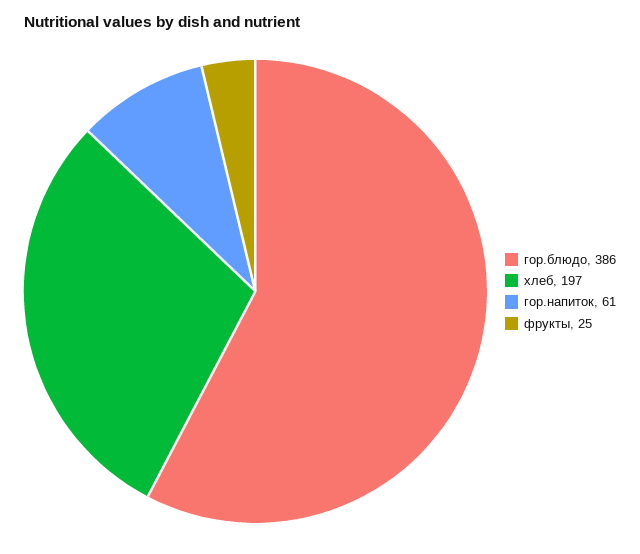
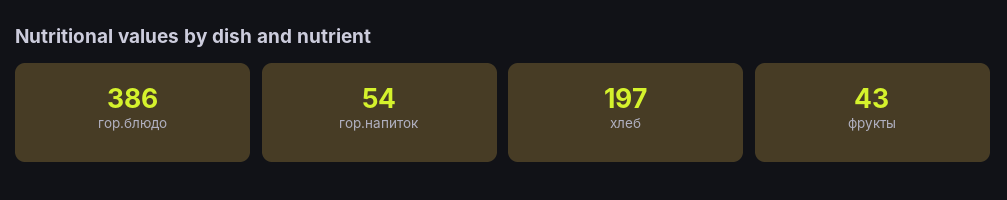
  {
    "гор.блюдо": 386,
    "хлеб": 197,
-   "гор.напиток": 61,
+   "гор.напиток": 54,
-   "фрукты": 25
+   "фрукты": 43
  }

